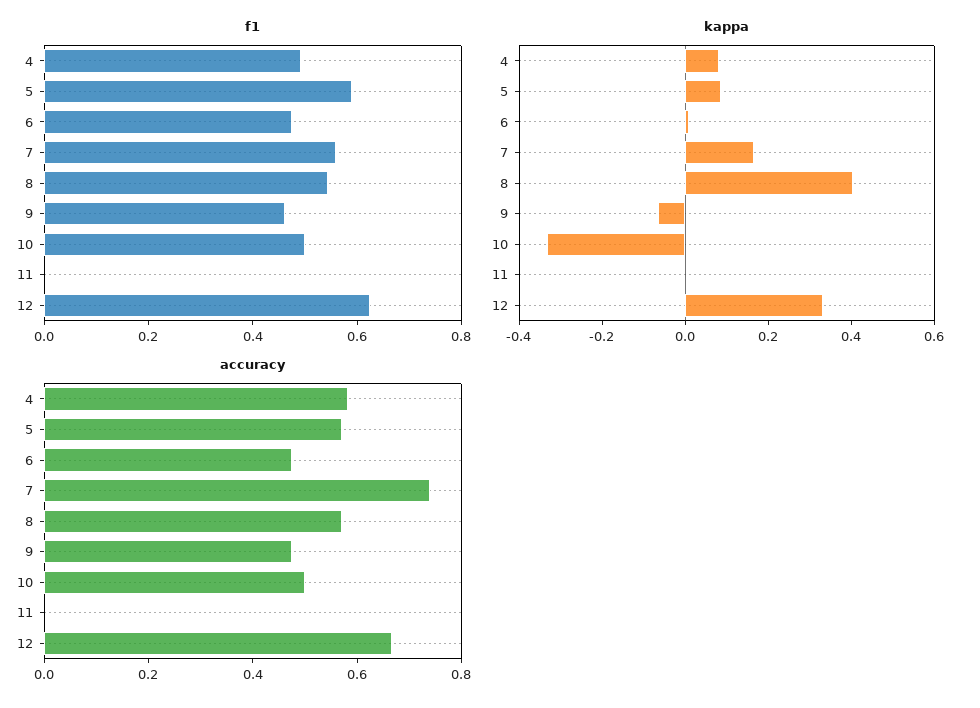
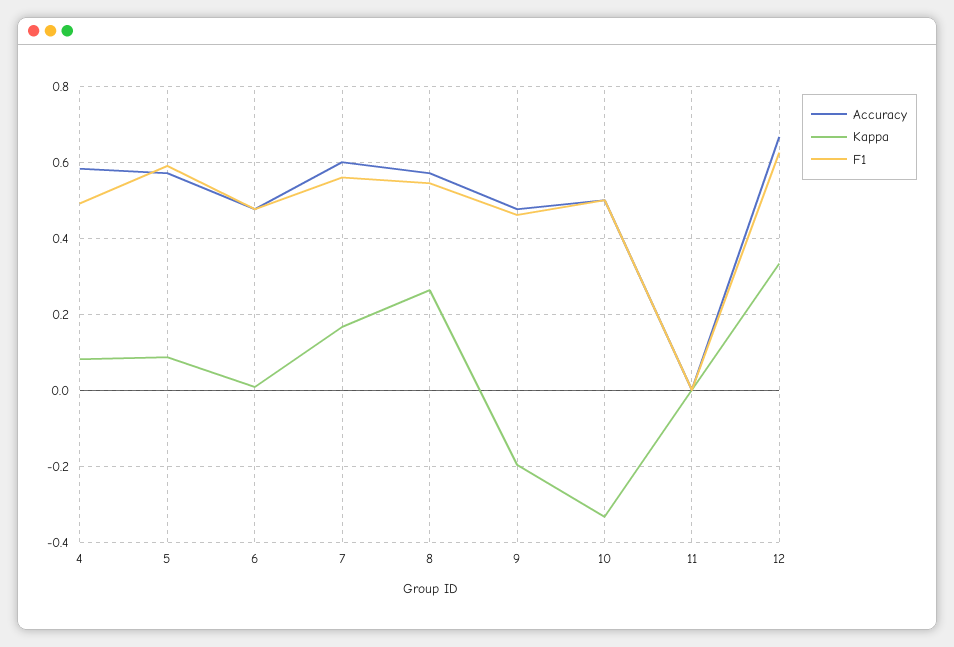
  {
    "f1": {
      "4": 0.5,
      "5": 0.6,
      "6": 0.48,
      "7": 0.56,
      "8": 0.54,
      "9": 0.46,
      "10": 0.5,
      "11": 0,
      "12": 0.62
    },
    "kappa": {
      "4": 0.08,
      "5": 0.08,
      "6": 0,
      "7": 0.16,
-     "8": 0.4,
+     "8": 0.26,
-     "9": -0.05,
+     "9": -0.2,
      "10": -0.34,
      "11": 0,
      "12": 0.34
    },
    "accuracy": {
      "4": 0.58,
      "5": 0.58,
      "6": 0.48,
-     "7": 0.75,
+     "7": 0.6,
      "8": 0.58,
      "9": 0.48,
      "10": 0.5,
      "11": 0,
      "12": 0.66
    }
  }

